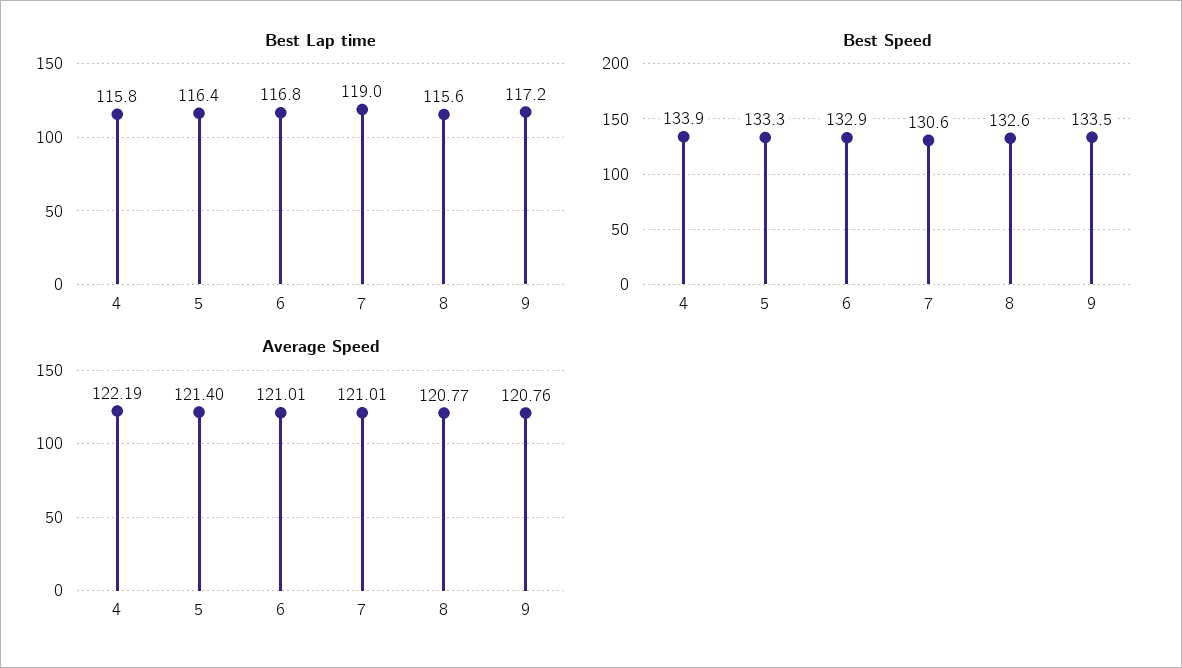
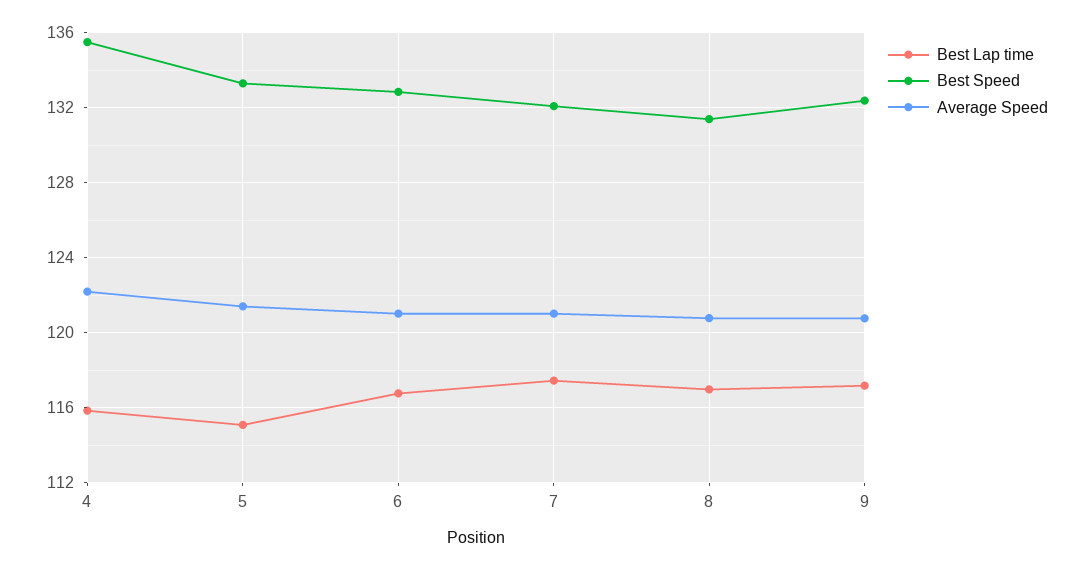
  {
    "Best Lap time": {
      "4": 115.8,
-     "5": 116.4,
+     "5": 115,
      "6": 116.8,
-     "7": 119,
+     "7": 117.5,
-     "8": 115.6,
+     "8": 117,
      "9": 117.2
    },
    "Best Speed": {
-     "4": 133.9,
+     "4": 135.5,
      "5": 133.3,
      "6": 132.9,
-     "7": 130.6,
+     "7": 132,
-     "8": 132.6,
+     "8": 131.5,
-     "9": 133.5
+     "9": 132.5
    },
    "Average Speed": {
      "4": 122.19,
      "5": 121.4,
      "6": 121.01,
      "7": 121.01,
      "8": 120.77,
      "9": 120.76
    }
  }

